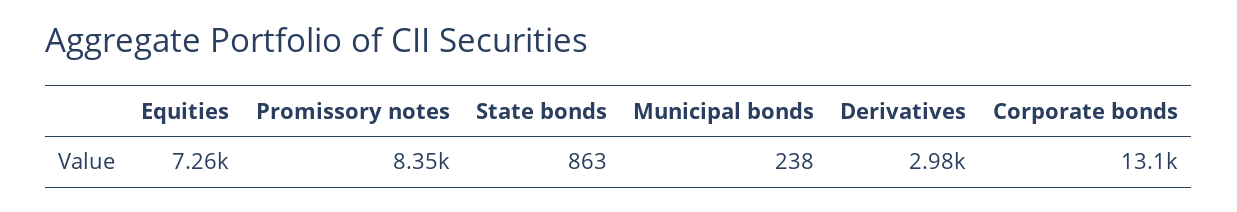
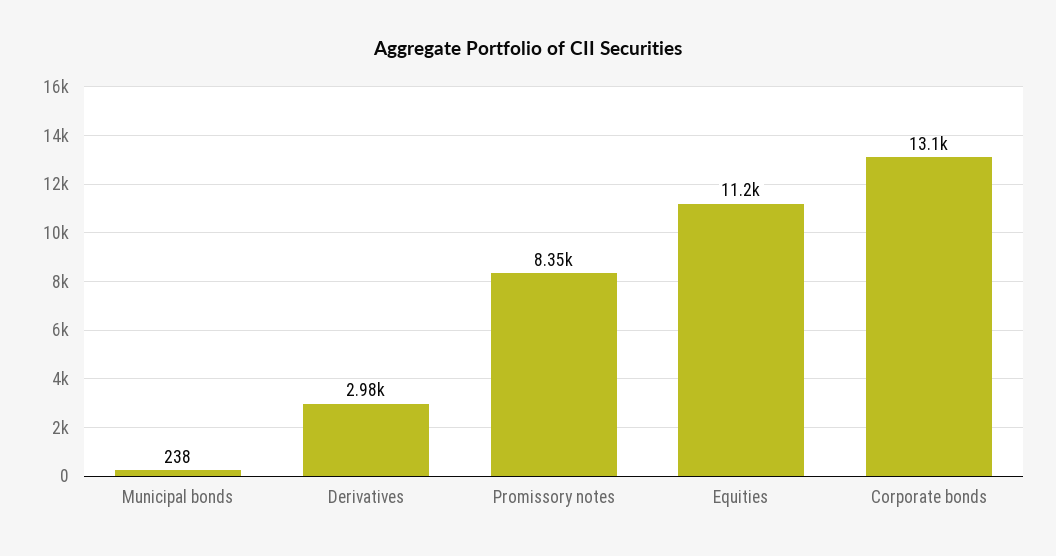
  {
-   "Equities": 7260,
+   "Equities": 11200,
    "Promissory notes": 8350,
-   "State bonds": 863,
    "Municipal bonds": 238,
    "Derivatives": 2980,
    "Corporate bonds": 13100
  }

